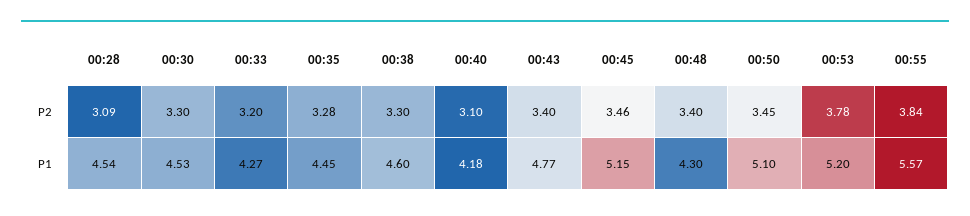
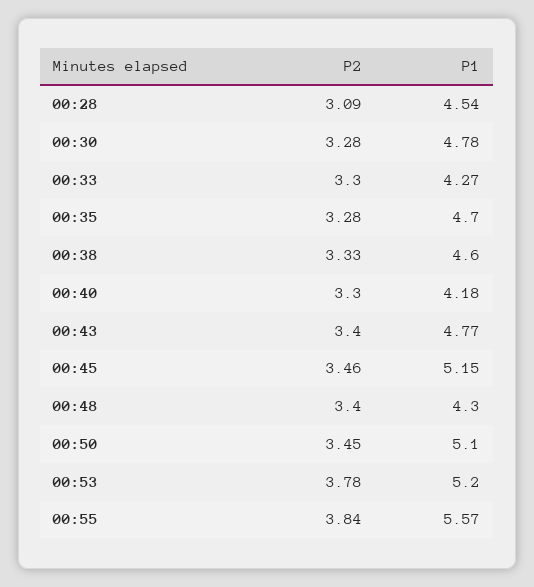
  {
    "00:28": {
      "P2": 3.09,
      "P1": 4.54
    },
    "00:30": {
-     "P2": 3.3,
+     "P2": 3.28,
-     "P1": 4.53
+     "P1": 4.78
    },
    "00:33": {
-     "P2": 3.2,
+     "P2": 3.3,
      "P1": 4.27
    },
    "00:35": {
      "P2": 3.28,
-     "P1": 4.45
+     "P1": 4.7
    },
    "00:38": {
-     "P2": 3.3,
+     "P2": 3.33,
      "P1": 4.6
    },
    "00:40": {
-     "P2": 3.1,
+     "P2": 3.3,
      "P1": 4.18
    },
    "00:43": {
      "P2": 3.4,
      "P1": 4.77
    },
    "00:45": {
      "P2": 3.46,
      "P1": 5.15
    },
    "00:48": {
      "P2": 3.4,
      "P1": 4.3
    },
    "00:50": {
      "P2": 3.45,
      "P1": 5.1
    },
    "00:53": {
      "P2": 3.78,
      "P1": 5.2
    },
    "00:55": {
      "P2": 3.84,
      "P1": 5.57
    }
  }

